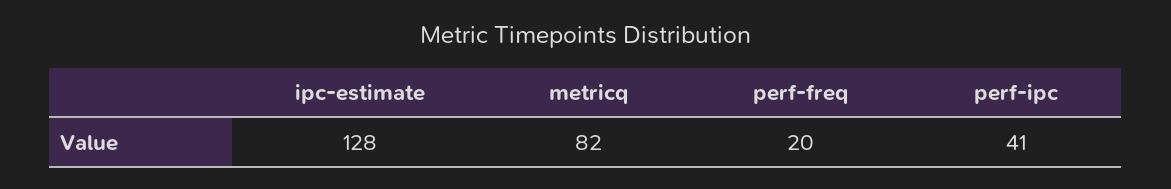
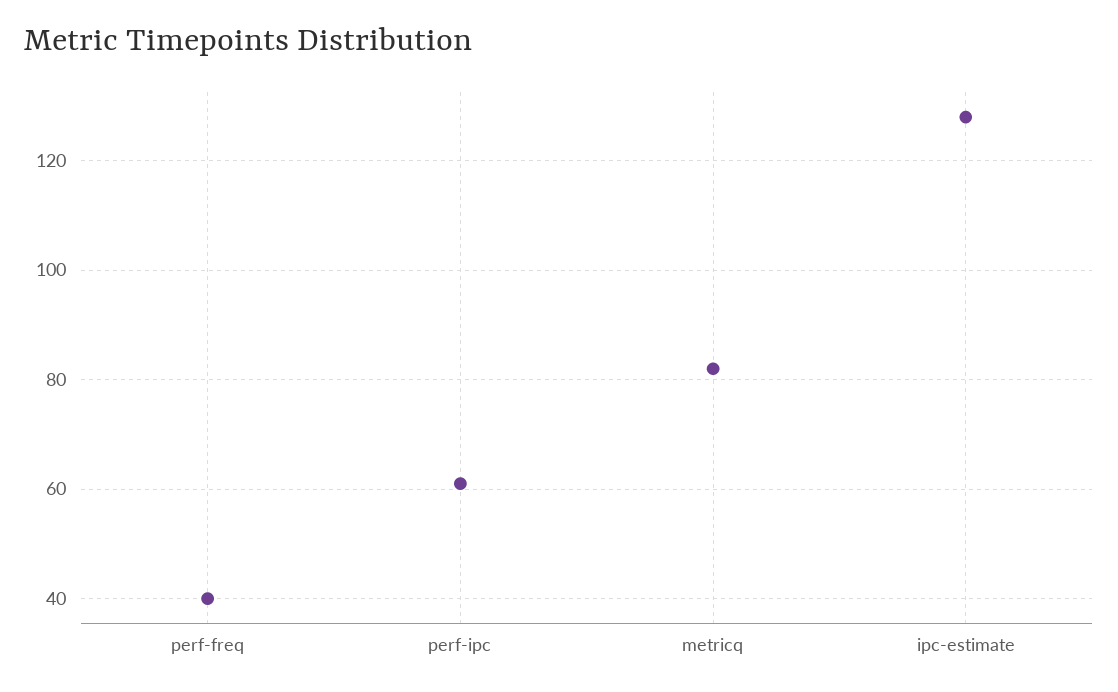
  {
    "ipc-estimate": 128,
    "metricq": 82,
-   "perf-freq": 20,
+   "perf-freq": 40,
-   "perf-ipc": 41
+   "perf-ipc": 60
  }

